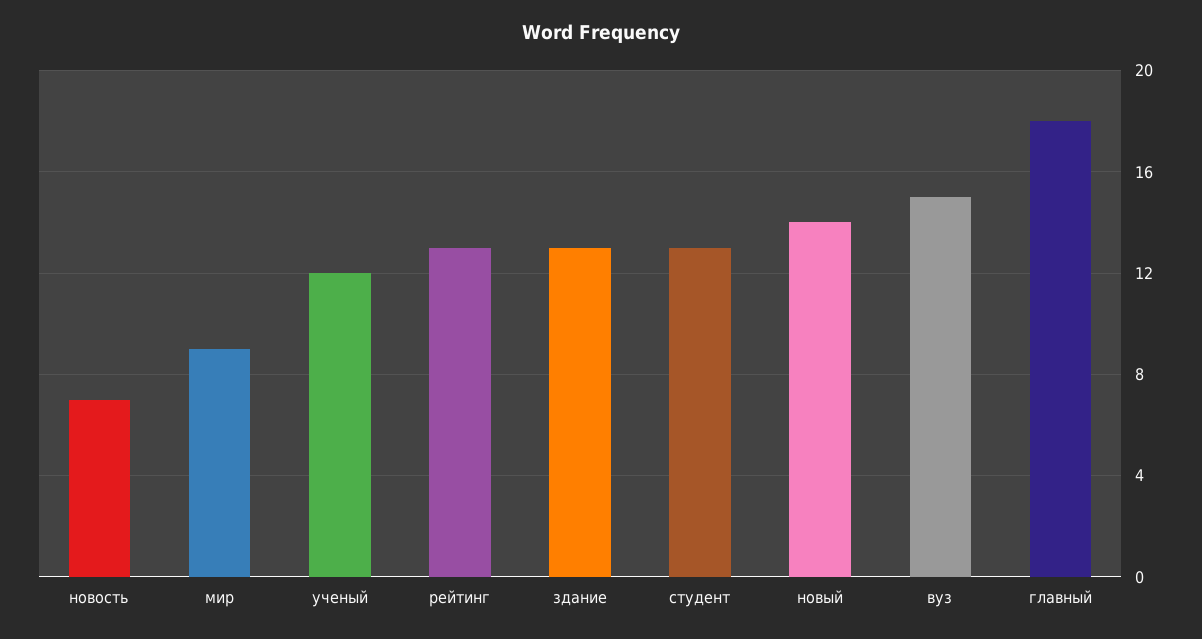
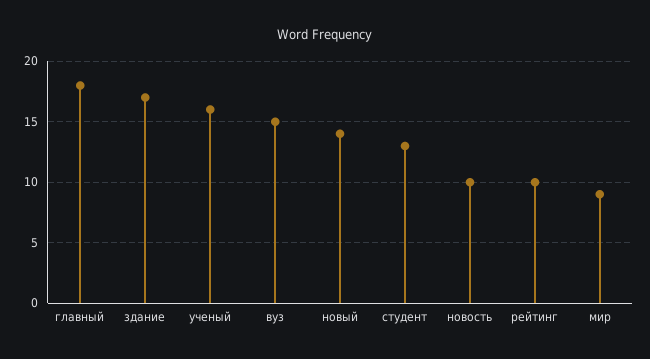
  {
-   "новость": 7,
+   "новость": 10,
    "мир": 9,
-   "ученый": 12,
+   "ученый": 16,
-   "рейтинг": 13,
+   "рейтинг": 10,
-   "здание": 13,
+   "здание": 17,
    "студент": 13,
    "новый": 14,
    "вуз": 15,
    "главный": 18
  }

